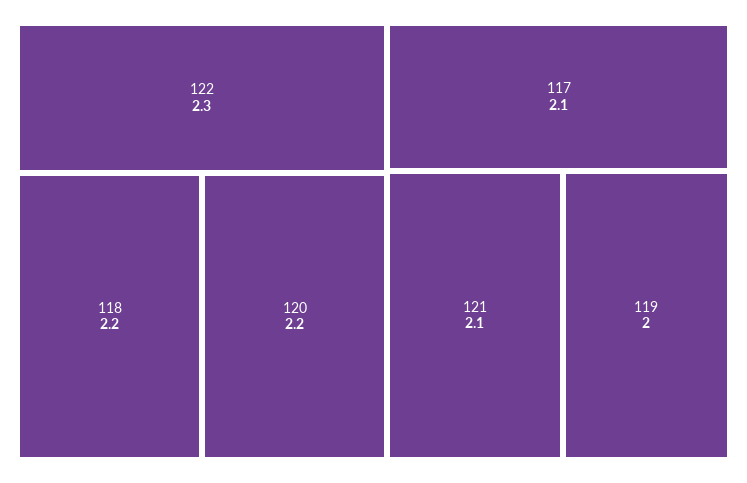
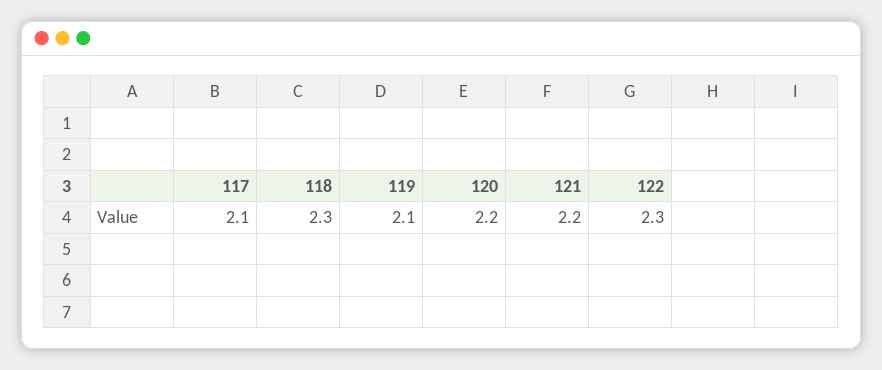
  {
    "122": 2.3,
-   "118": 2.2,
+   "118": 2.3,
    "120": 2.2,
    "117": 2.1,
-   "121": 2.1,
+   "121": 2.2,
-   "119": 2
+   "119": 2.1
  }

